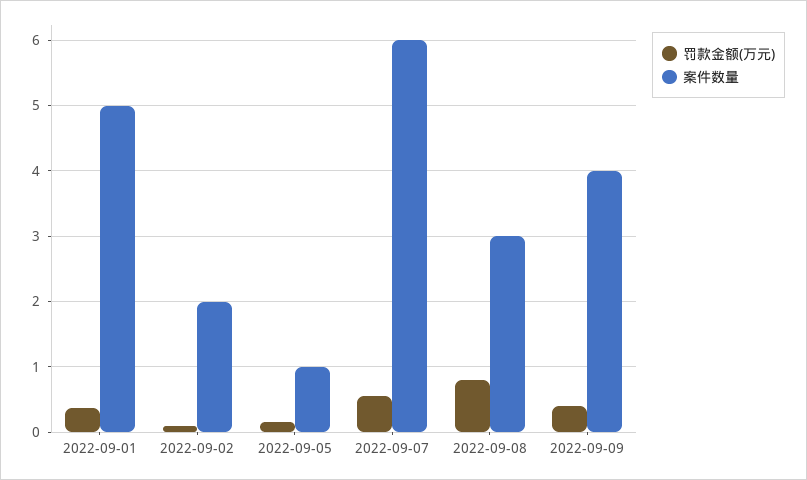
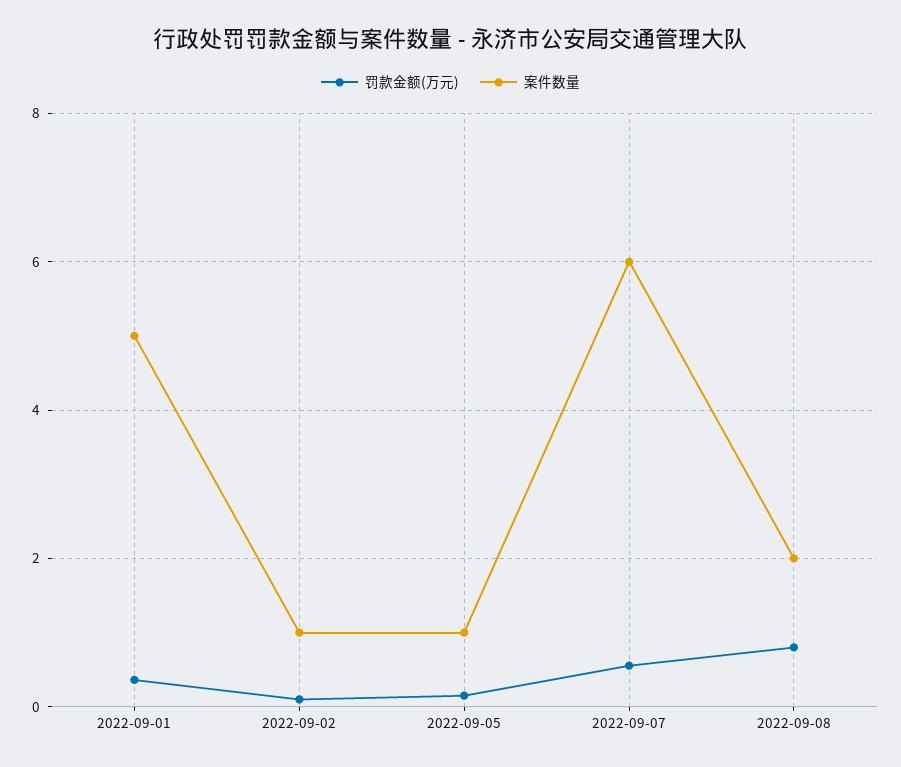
  {
    "罚款金额(万元)": {
      "2022-09-01": 0.4,
      "2022-09-02": 0.1,
      "2022-09-05": 0.2,
      "2022-09-07": 0.6,
-     "2022-09-08": 0.8,
+     "2022-09-08": 0.8
-     "2022-09-09": 0.4
    },
    "案件数量": {
      "2022-09-01": 5,
-     "2022-09-02": 2,
+     "2022-09-02": 1,
      "2022-09-05": 1,
      "2022-09-07": 6,
-     "2022-09-08": 3,
+     "2022-09-08": 2
-     "2022-09-09": 4
    }
  }

